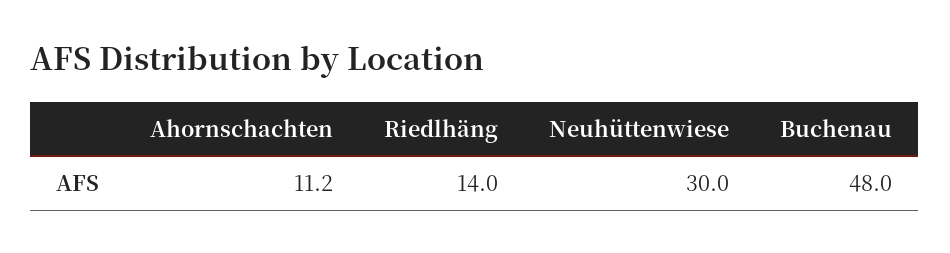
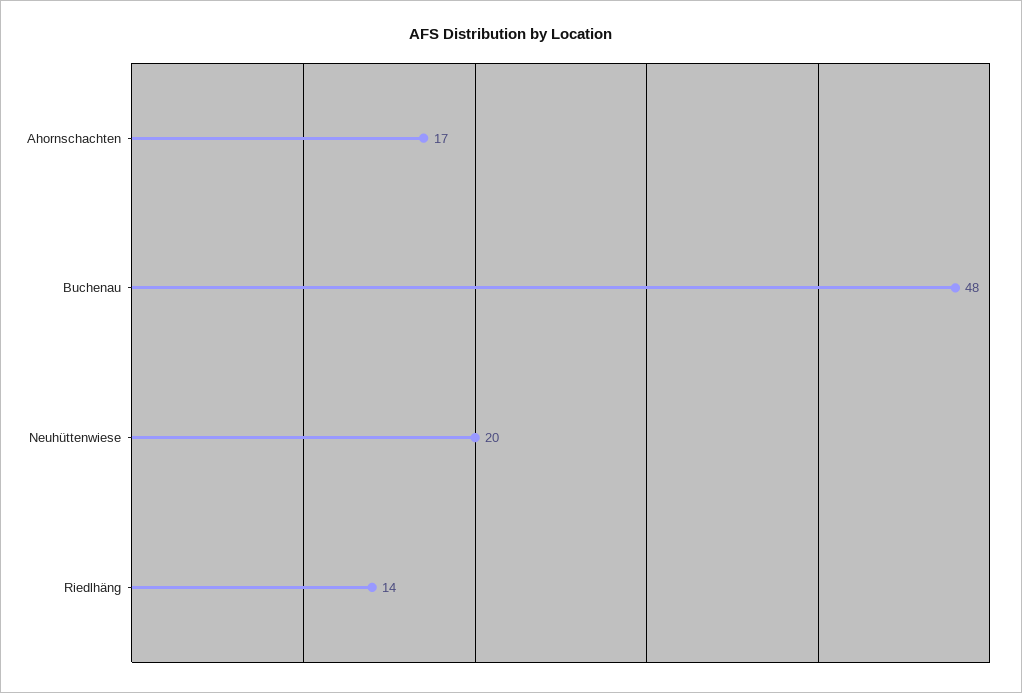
  {
-   "Ahornschachten": 11.2,
+   "Ahornschachten": 17,
    "Riedlhäng": 14,
-   "Neuhüttenwiese": 30,
+   "Neuhüttenwiese": 20,
    "Buchenau": 48
  }

